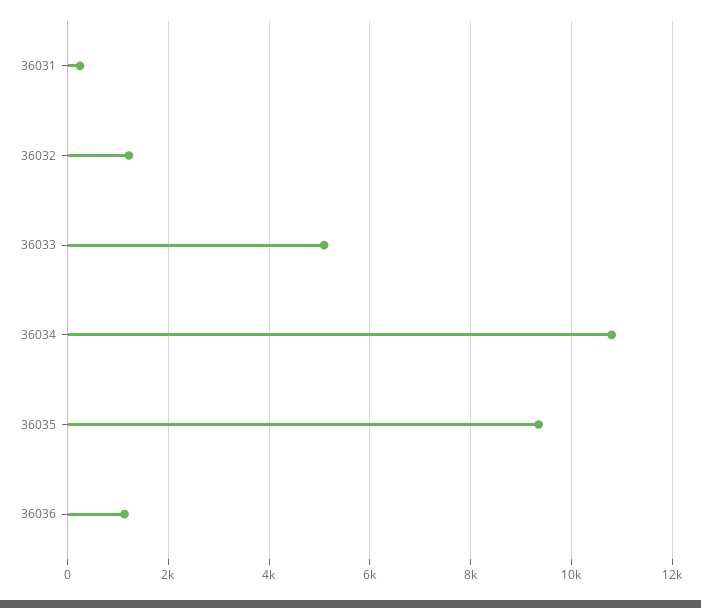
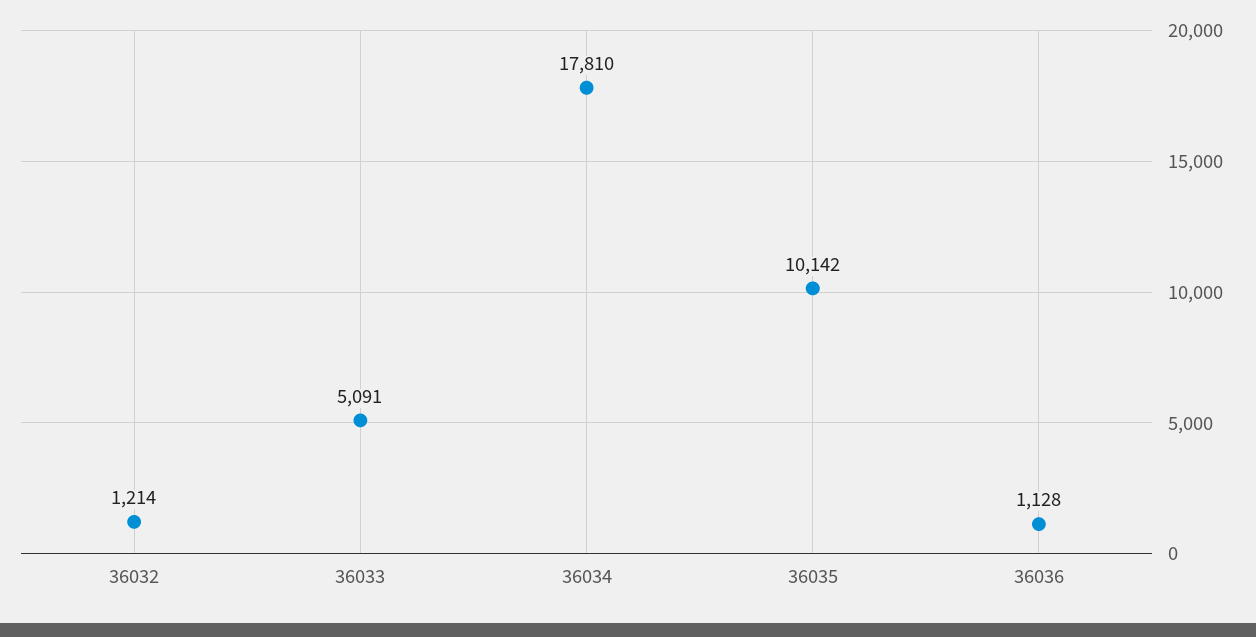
  {
-   "36031": 200,
    "36032": 1214,
    "36033": 5091,
-   "36034": 10800,
+   "36034": 17810,
-   "36035": 9400,
+   "36035": 10142,
    "36036": 1128
  }

